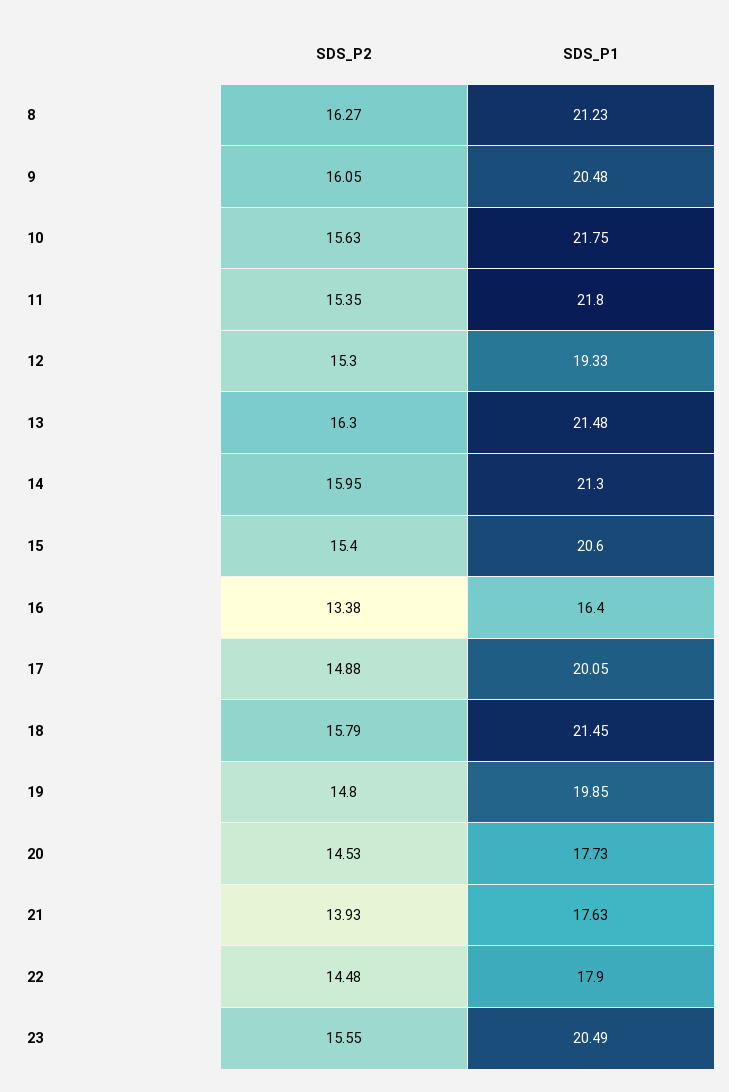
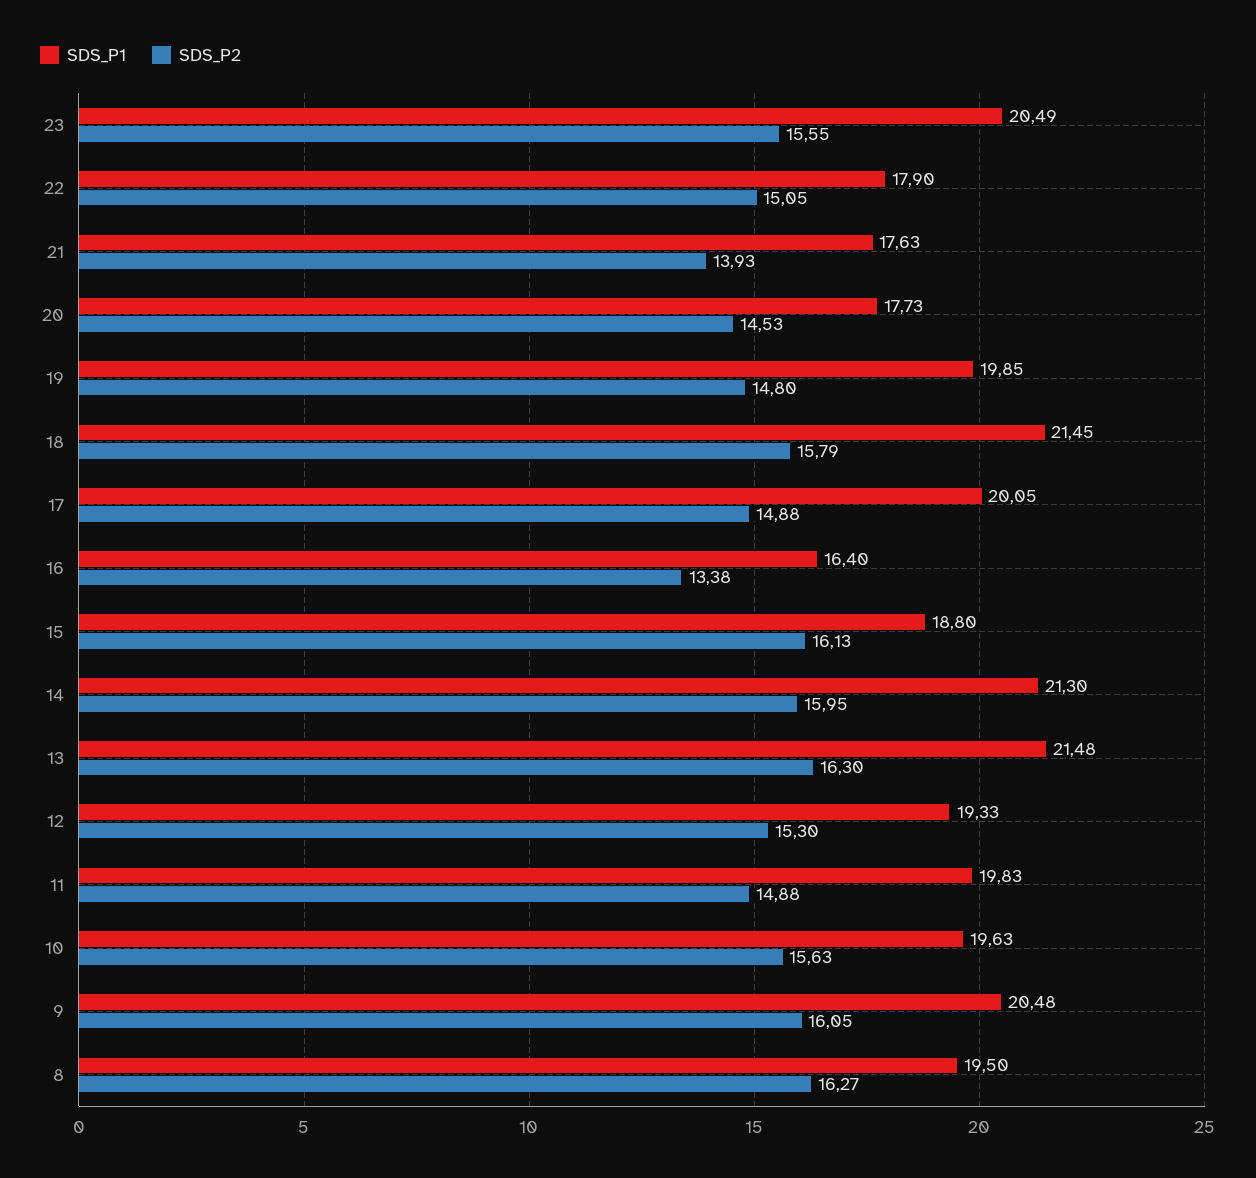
  {
    "SDS_P2": {
      "8": 16.27,
      "9": 16.05,
      "10": 15.63,
-     "11": 15.35,
+     "11": 14.88,
      "12": 15.3,
      "13": 16.3,
      "14": 15.95,
-     "15": 15.4,
+     "15": 16.13,
      "16": 13.38,
      "17": 14.88,
      "18": 15.79,
      "19": 14.8,
      "20": 14.53,
      "21": 13.93,
-     "22": 14.48,
+     "22": 15.05,
      "23": 15.55
    },
    "SDS_P1": {
-     "8": 21.23,
+     "8": 19.5,
      "9": 20.48,
-     "10": 21.75,
+     "10": 19.63,
-     "11": 21.8,
+     "11": 19.83,
      "12": 19.33,
      "13": 21.48,
      "14": 21.3,
-     "15": 20.6,
+     "15": 18.8,
      "16": 16.4,
      "17": 20.05,
      "18": 21.45,
      "19": 19.85,
      "20": 17.73,
      "21": 17.63,
      "22": 17.9,
      "23": 20.49
    }
  }

